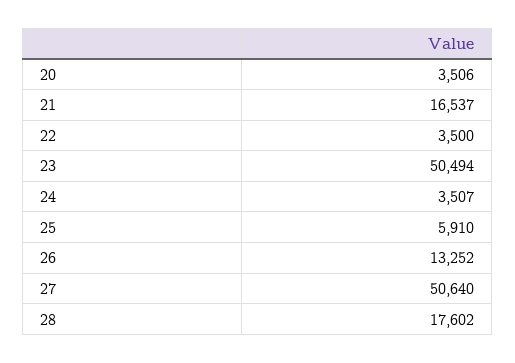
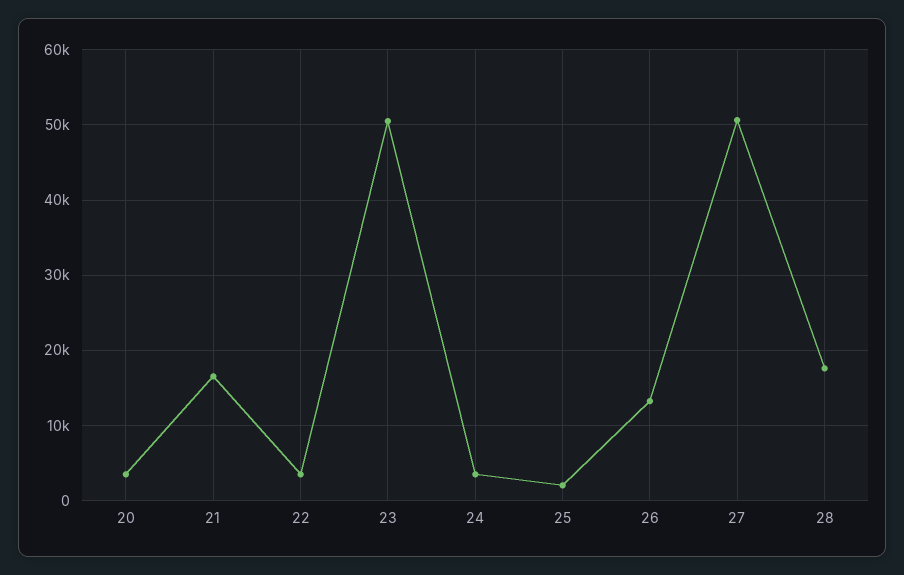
  {
    "20": 3506,
    "21": 16537,
    "22": 3500,
    "23": 50494,
    "24": 3507,
-   "25": 5910,
+   "25": 2000,
    "26": 13252,
    "27": 50640,
    "28": 17602
  }

